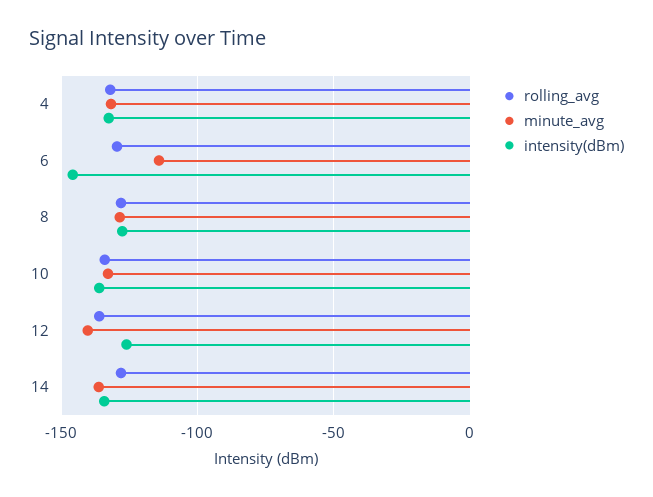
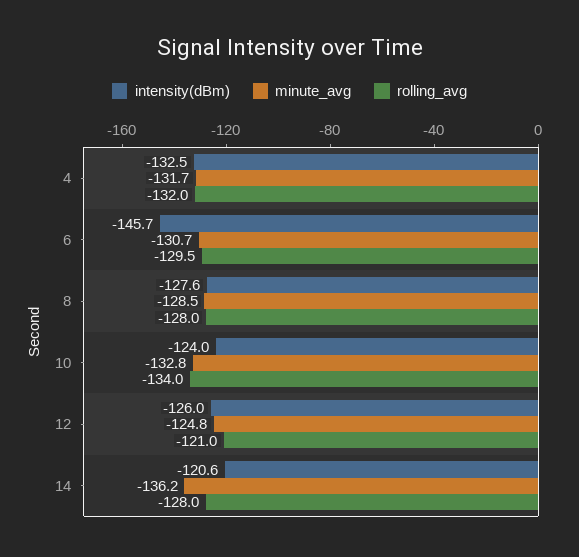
  {
    "rolling_avg": {
      "4": -132,
      "6": -129.5,
      "8": -128,
      "10": -134,
-     "12": -135,
+     "12": -121,
      "14": -128
    },
    "minute_avg": {
      "4": -131.7,
-     "6": -115,
+     "6": -130.7,
      "8": -128.5,
      "10": -132.8,
-     "12": -140,
+     "12": -124.8,
      "14": -136.2
    },
    "intensity(dBm)": {
      "4": -132.5,
      "6": -145.7,
      "8": -127.6,
-     "10": -135,
+     "10": -124,
      "12": -126,
-     "14": -135
+     "14": -120.6
    }
  }

